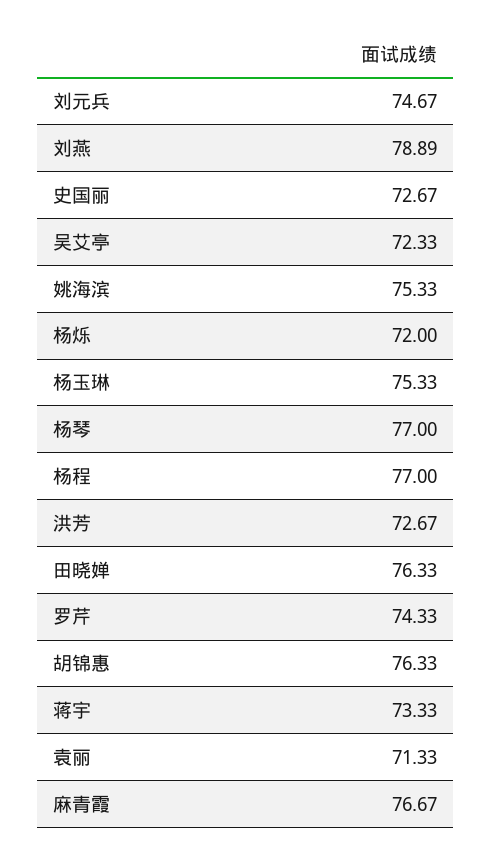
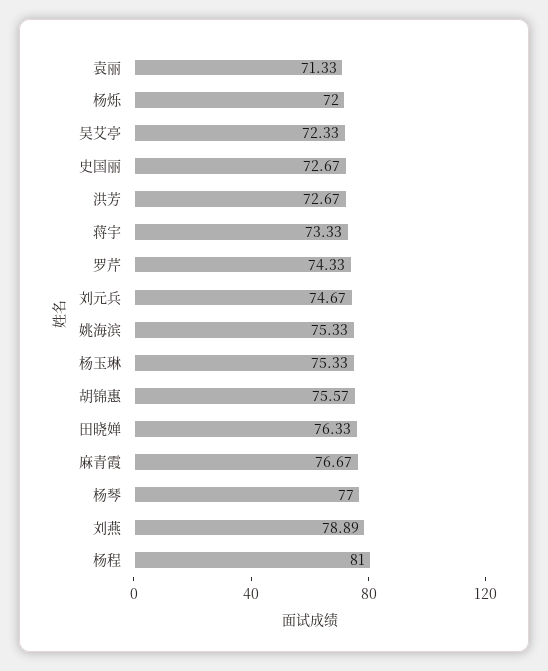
  {
    "刘元兵": 74.67,
    "刘燕": 78.89,
    "史国丽": 72.67,
    "吴艾亭": 72.33,
    "姚海滨": 75.33,
    "杨烁": 72,
    "杨玉琳": 75.33,
    "杨琴": 77,
-   "杨程": 77,
+   "杨程": 81,
    "洪芳": 72.67,
    "田晓婵": 76.33,
    "罗芹": 74.33,
-   "胡锦惠": 76.33,
+   "胡锦惠": 75.57,
    "蒋宇": 73.33,
    "袁丽": 71.33,
    "麻青霞": 76.67
  }

